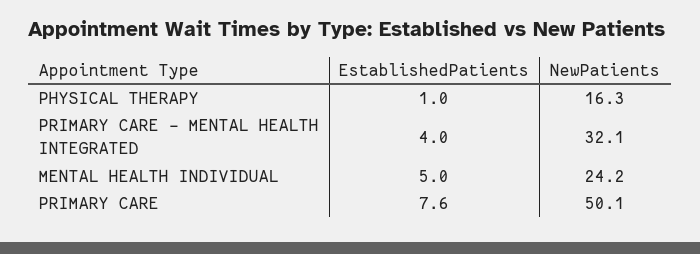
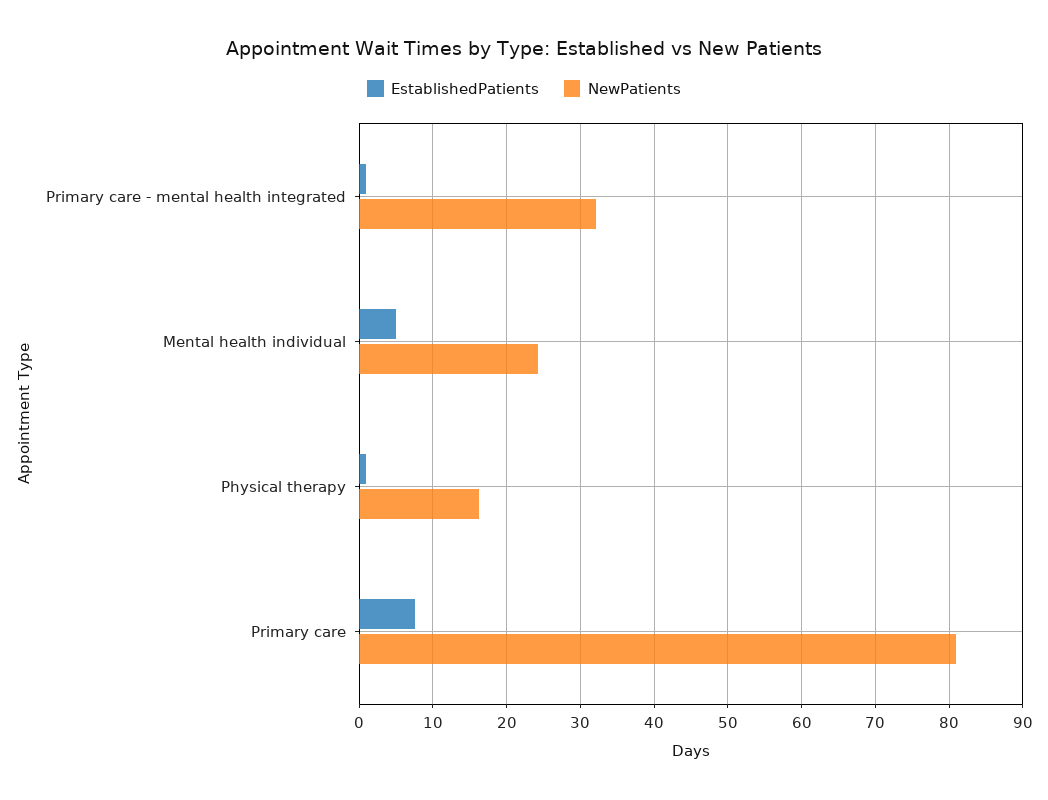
  {
    "EstablishedPatients": {
      "PHYSICAL THERAPY": 1,
-     "PRIMARY CARE - MENTAL HEALTH INTEGRATED": 4,
+     "PRIMARY CARE - MENTAL HEALTH INTEGRATED": 1,
      "MENTAL HEALTH INDIVIDUAL": 5,
      "PRIMARY CARE": 7.6
    },
    "NewPatients": {
      "PHYSICAL THERAPY": 16.3,
      "PRIMARY CARE - MENTAL HEALTH INTEGRATED": 32.1,
      "MENTAL HEALTH INDIVIDUAL": 24.2,
-     "PRIMARY CARE": 50.1
+     "PRIMARY CARE": 81
    }
  }

